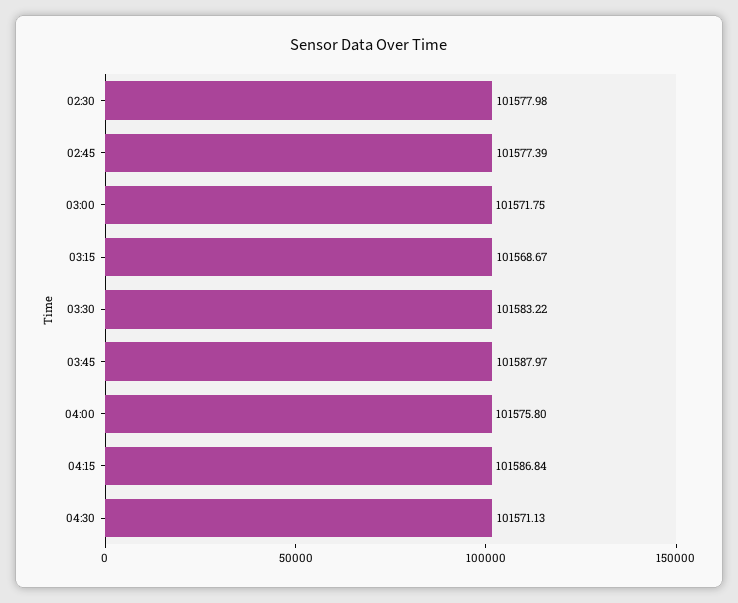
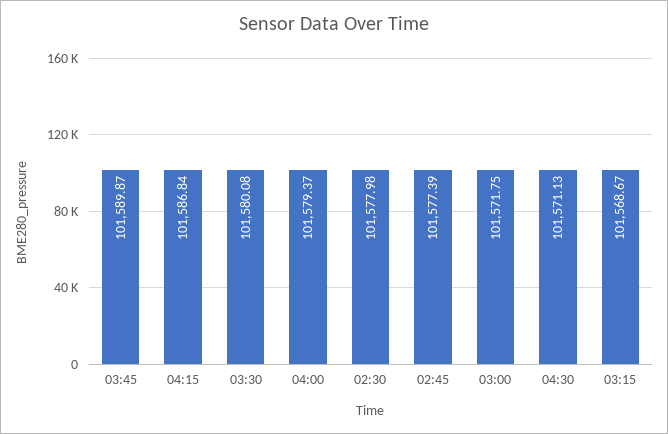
  {
    "02:30": 101577.98,
    "02:45": 101577.39,
    "03:00": 101571.75,
    "03:15": 101568.67,
-   "03:30": 101583.22,
+   "03:30": 101580.08,
-   "03:45": 101587.97,
+   "03:45": 101589.87,
-   "04:00": 101575.8,
+   "04:00": 101579.37,
    "04:15": 101586.84,
    "04:30": 101571.13
  }

